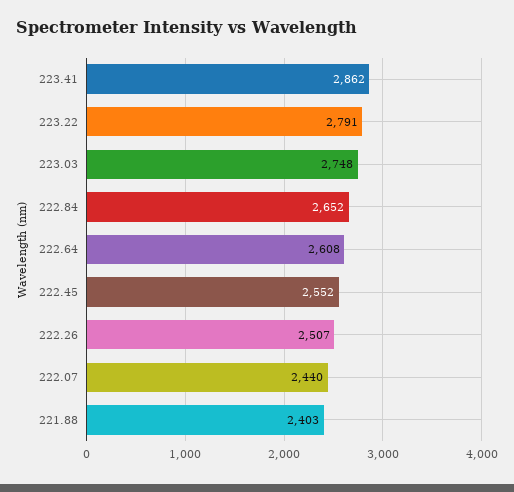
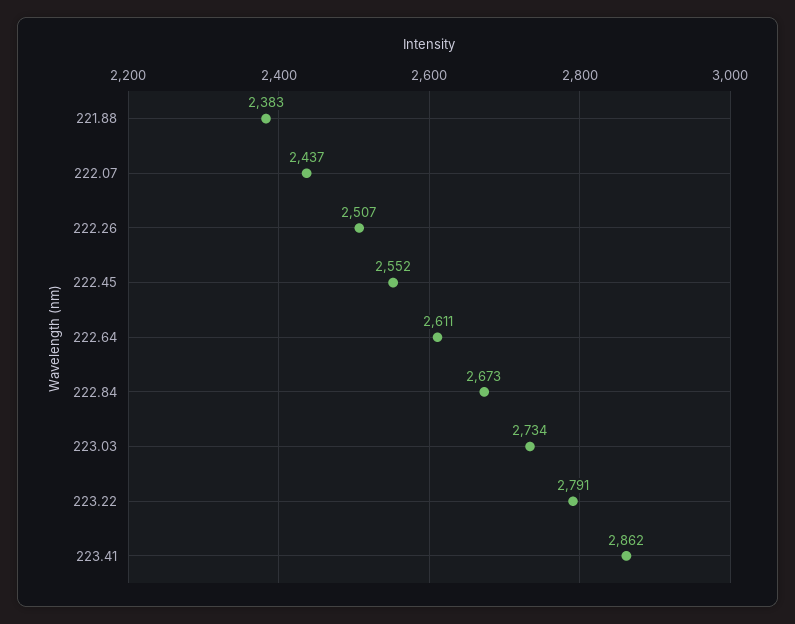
  {
    "223.41": 2862,
    "223.22": 2791,
-   "223.03": 2748,
+   "223.03": 2734,
-   "222.84": 2652,
+   "222.84": 2673,
-   "222.64": 2608,
+   "222.64": 2611,
    "222.45": 2552,
    "222.26": 2507,
-   "222.07": 2440,
+   "222.07": 2437,
-   "221.88": 2403
+   "221.88": 2383
  }

